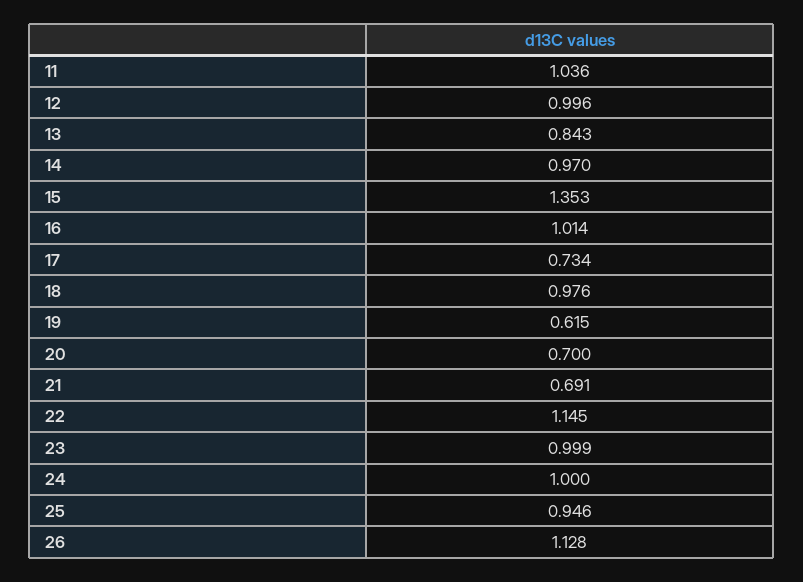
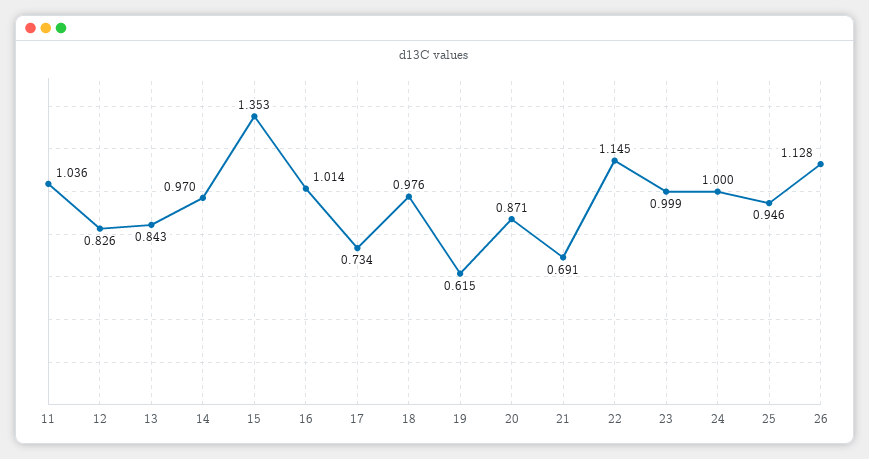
  {
    "11": 1.036,
-   "12": 0.996,
+   "12": 0.826,
    "13": 0.843,
    "14": 0.97,
    "15": 1.353,
    "16": 1.014,
    "17": 0.734,
    "18": 0.976,
    "19": 0.615,
-   "20": 0.7,
+   "20": 0.871,
    "21": 0.691,
    "22": 1.145,
    "23": 0.999,
    "24": 1,
    "25": 0.946,
    "26": 1.128
  }

